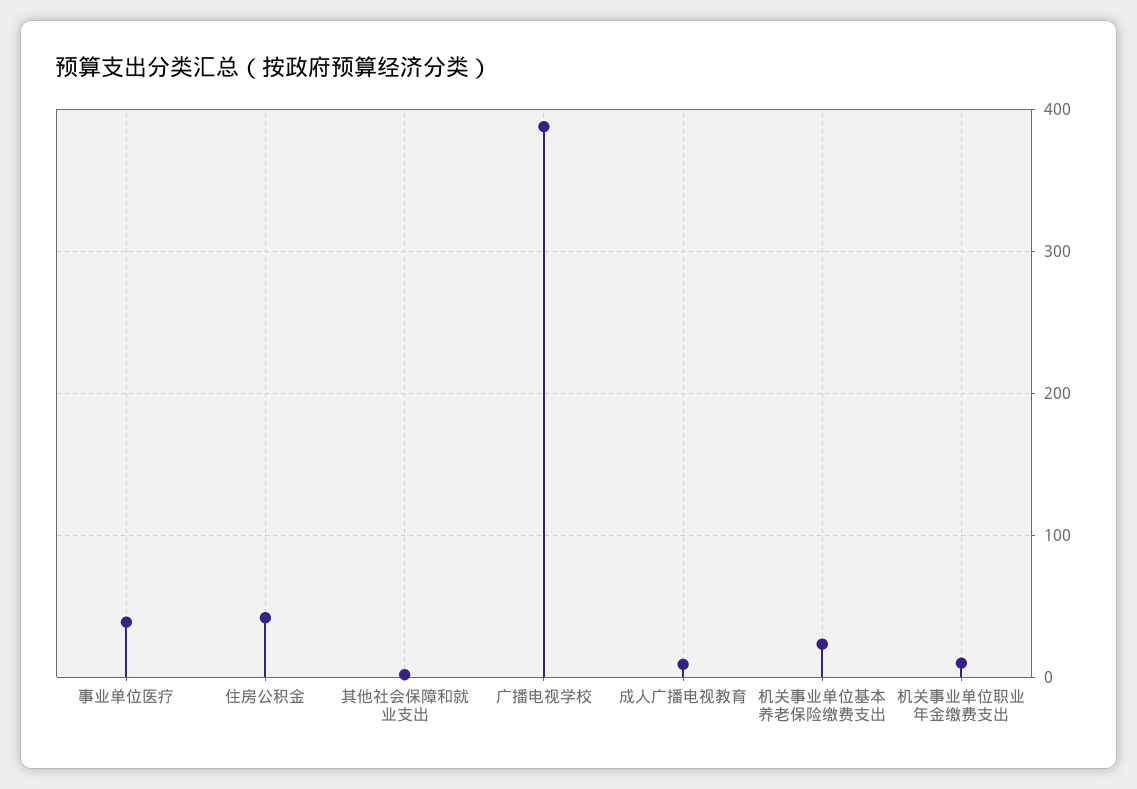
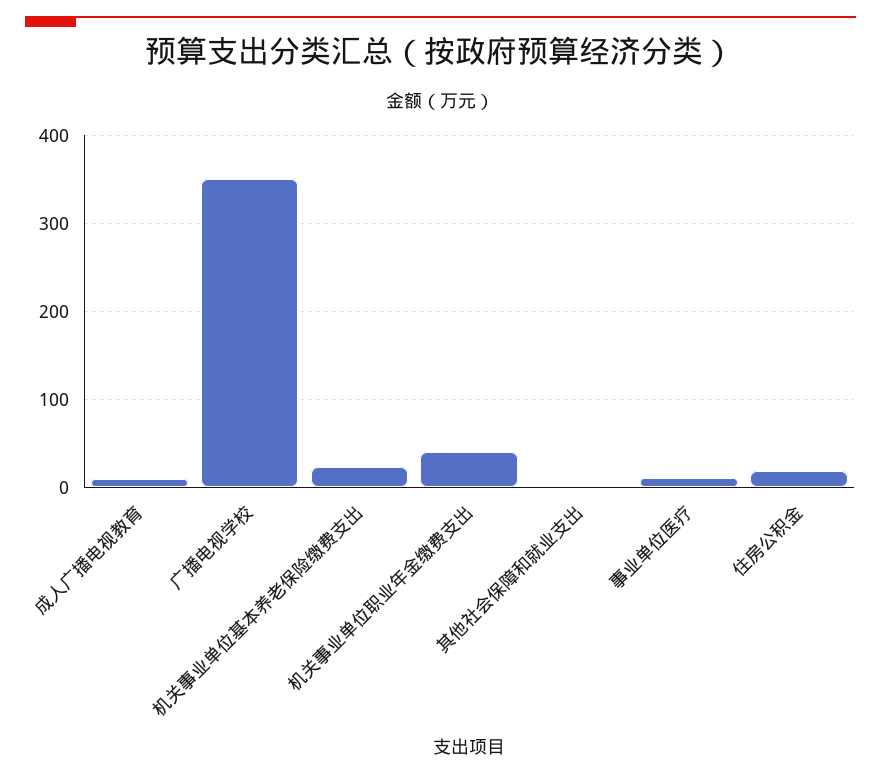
  {
-   "事业单位医疗": 40,
+   "事业单位医疗": 10,
-   "住房公积金": 40,
+   "住房公积金": 20,
    "其他社会保障和就业支出": 0,
-   "广播电视学校": 390,
+   "广播电视学校": 350,
    "成人广播电视教育": 10,
    "机关事业单位基本养老保险缴费支出": 20,
-   "机关事业单位职业年金缴费支出": 10
+   "机关事业单位职业年金缴费支出": 40
  }

